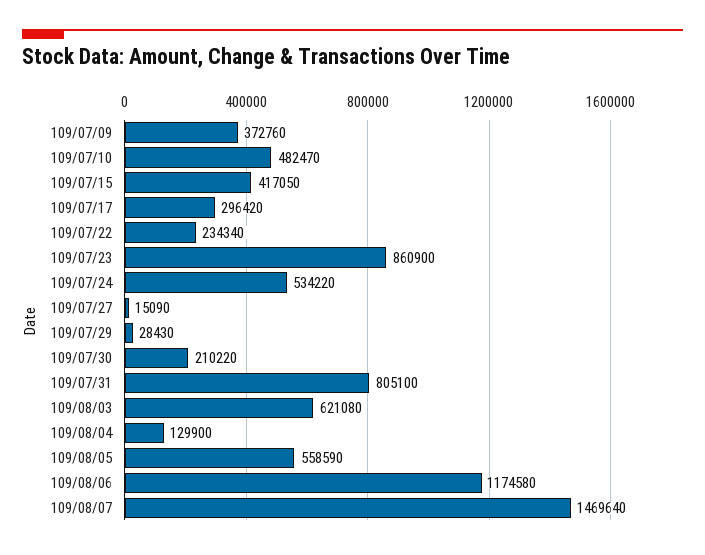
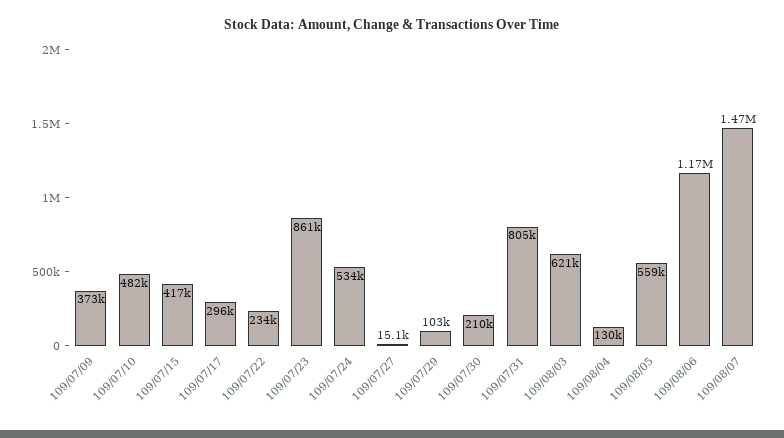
  {
    "109/07/09": 372760,
    "109/07/10": 482470,
    "109/07/15": 417050,
    "109/07/17": 296420,
    "109/07/22": 234340,
    "109/07/23": 860900,
    "109/07/24": 534220,
    "109/07/27": 15090,
-   "109/07/29": 28430,
+   "109/07/29": 103000,
    "109/07/30": 210220,
    "109/07/31": 805100,
    "109/08/03": 621080,
    "109/08/04": 129900,
    "109/08/05": 558590,
    "109/08/06": 1174580,
    "109/08/07": 1469640
  }

